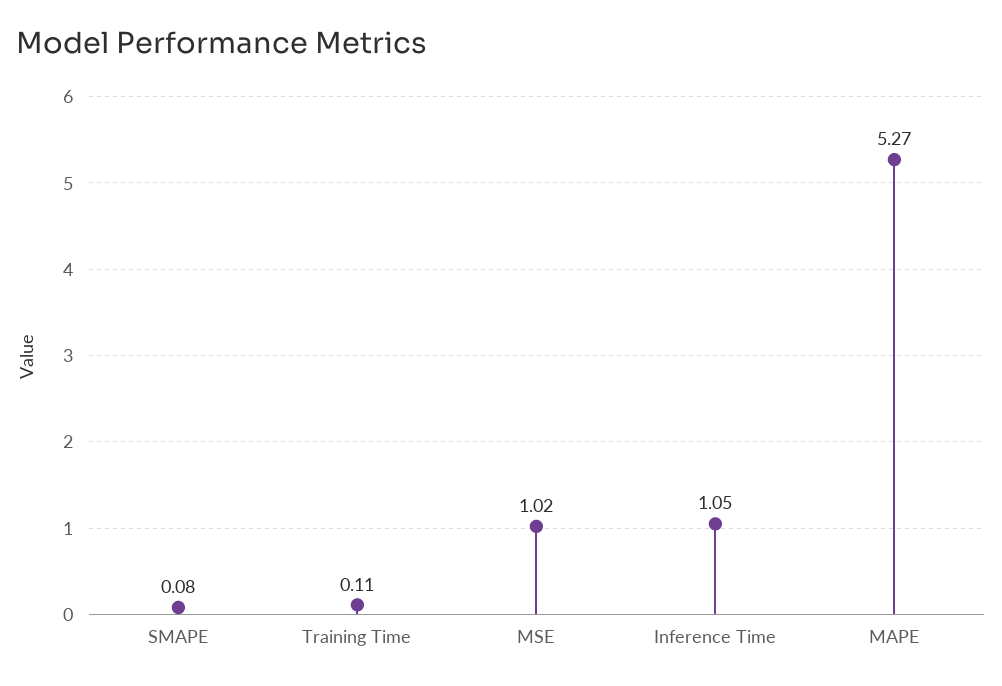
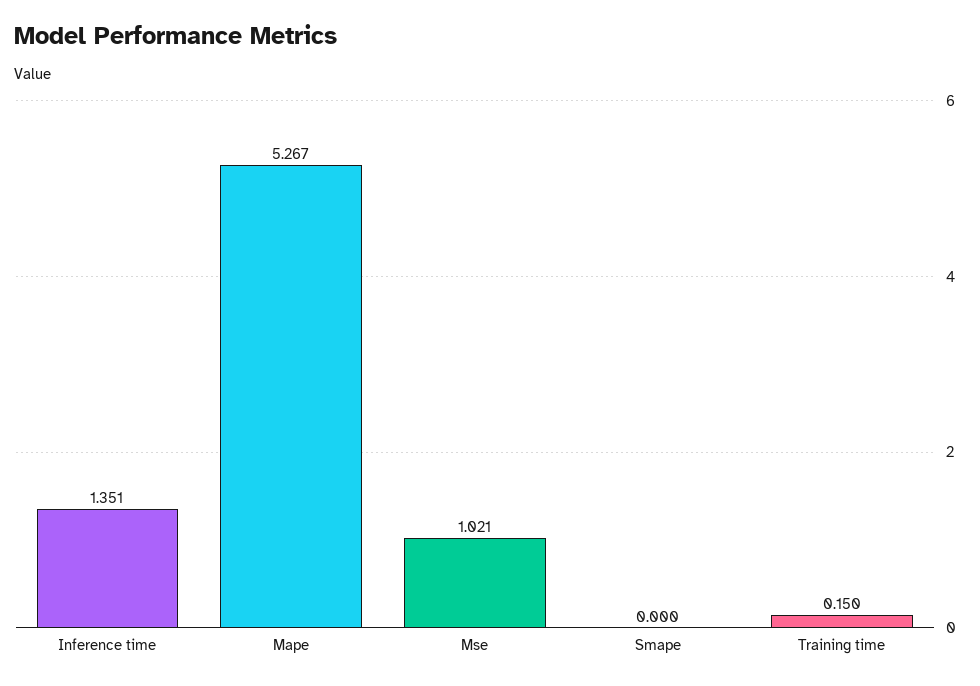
  {
-   "SMAPE": 0.08,
+   "SMAPE": 0,
-   "Training Time": 0.11,
+   "Training Time": 0.15,
    "MSE": 1.021,
-   "Inference Time": 1.05,
+   "Inference Time": 1.351,
    "MAPE": 5.267
  }

